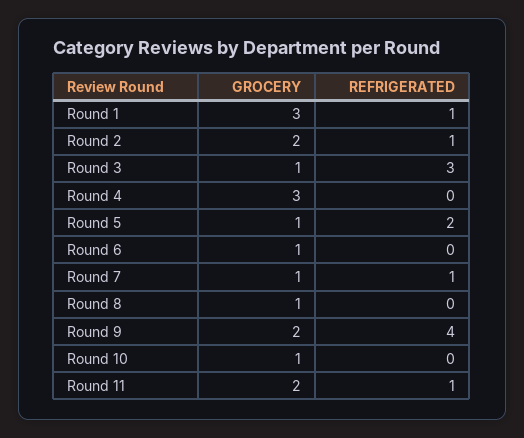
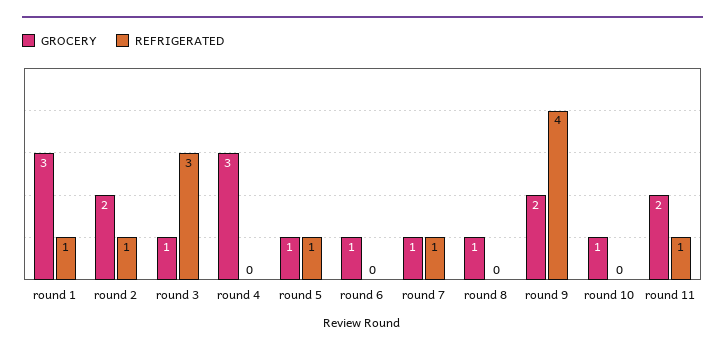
  {
    "GROCERY": {
      "Round 1": 3,
      "Round 2": 2,
      "Round 3": 1,
      "Round 4": 3,
      "Round 5": 1,
      "Round 6": 1,
      "Round 7": 1,
      "Round 8": 1,
      "Round 9": 2,
      "Round 10": 1,
      "Round 11": 2
    },
    "REFRIGERATED": {
      "Round 1": 1,
      "Round 2": 1,
      "Round 3": 3,
      "Round 4": 0,
-     "Round 5": 2,
+     "Round 5": 1,
      "Round 6": 0,
      "Round 7": 1,
      "Round 8": 0,
      "Round 9": 4,
      "Round 10": 0,
      "Round 11": 1
    }
  }

